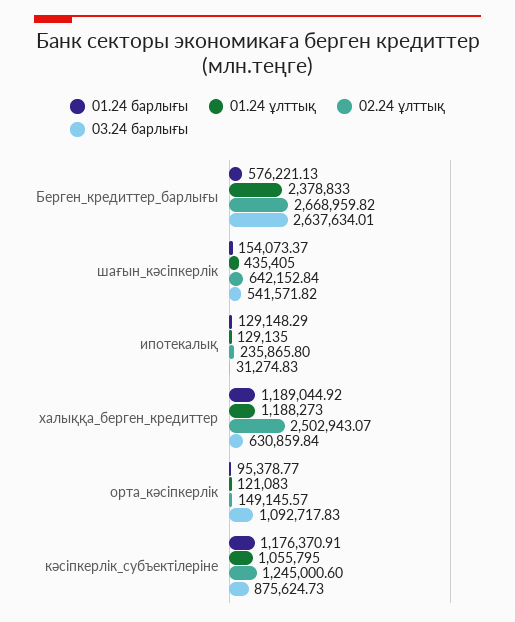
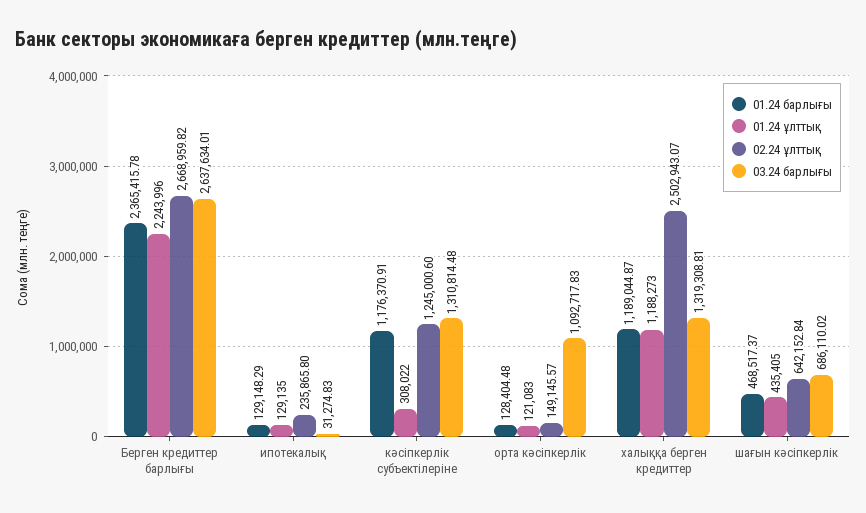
  {
    "01.24 барлығы": {
-     "Берген_кредиттер_барлығы": 576221.13,
+     "Берген_кредиттер_барлығы": 2365415.78,
-     "шағын_кәсіпкерлік": 154073.37,
+     "шағын_кәсіпкерлік": 468517.37,
      "ипотекалық": 129148.29,
-     "халыққа_берген_кредиттер": 1189044.92,
+     "халыққа_берген_кредиттер": 1189044.87,
-     "орта_кәсіпкерлік": 95378.77,
+     "орта_кәсіпкерлік": 128404.48,
      "кәсіпкерлік_субъектілеріне": 1176370.91
    },
    "01.24 ұлттық": {
-     "Берген_кредиттер_барлығы": 2378833,
+     "Берген_кредиттер_барлығы": 2243996,
      "шағын_кәсіпкерлік": 435405,
      "ипотекалық": 129135,
      "халыққа_берген_кредиттер": 1188273,
      "орта_кәсіпкерлік": 121083,
-     "кәсіпкерлік_субъектілеріне": 1055795
+     "кәсіпкерлік_субъектілеріне": 308022
    },
    "02.24 ұлттық": {
      "Берген_кредиттер_барлығы": 2668959.82,
      "шағын_кәсіпкерлік": 642152.84,
      "ипотекалық": 235865.8,
      "халыққа_берген_кредиттер": 2502943.07,
      "орта_кәсіпкерлік": 149145.57,
      "кәсіпкерлік_субъектілеріне": 1245000.6
    },
    "03.24 барлығы": {
      "Берген_кредиттер_барлығы": 2637634.01,
-     "шағын_кәсіпкерлік": 541571.82,
+     "шағын_кәсіпкерлік": 686110.02,
      "ипотекалық": 31274.83,
-     "халыққа_берген_кредиттер": 630859.84,
+     "халыққа_берген_кредиттер": 1319308.81,
      "орта_кәсіпкерлік": 1092717.83,
-     "кәсіпкерлік_субъектілеріне": 875624.73
+     "кәсіпкерлік_субъектілеріне": 1310814.48
    }
  }

